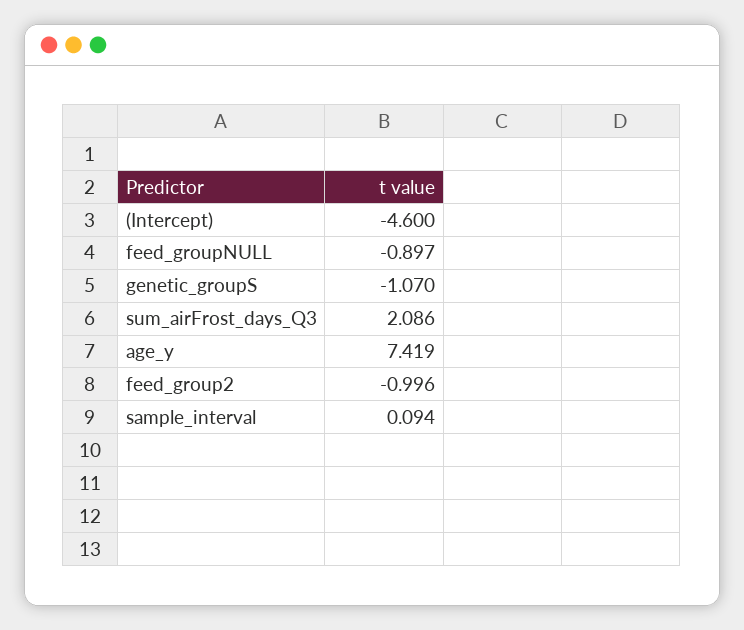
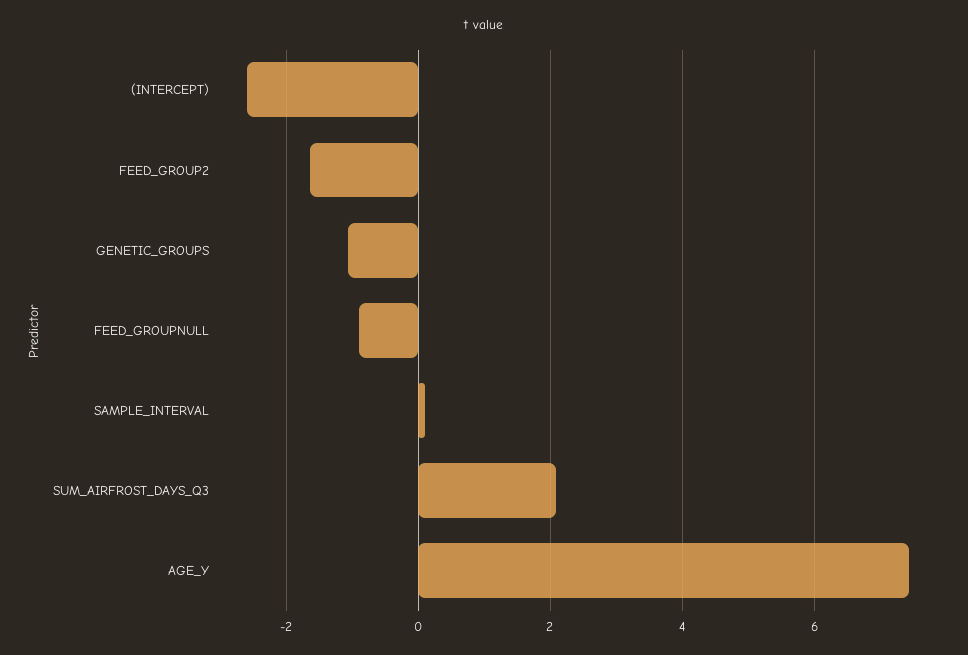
  {
-   "(Intercept)": -4.6,
+   "(Intercept)": -2.6,
    "feed_groupNULL": -0.897,
    "genetic_groupS": -1.07,
    "sum_airFrost_days_Q3": 2.086,
    "age_y": 7.419,
-   "feed_group2": -0.996,
+   "feed_group2": -1.6,
    "sample_interval": 0.094
  }

